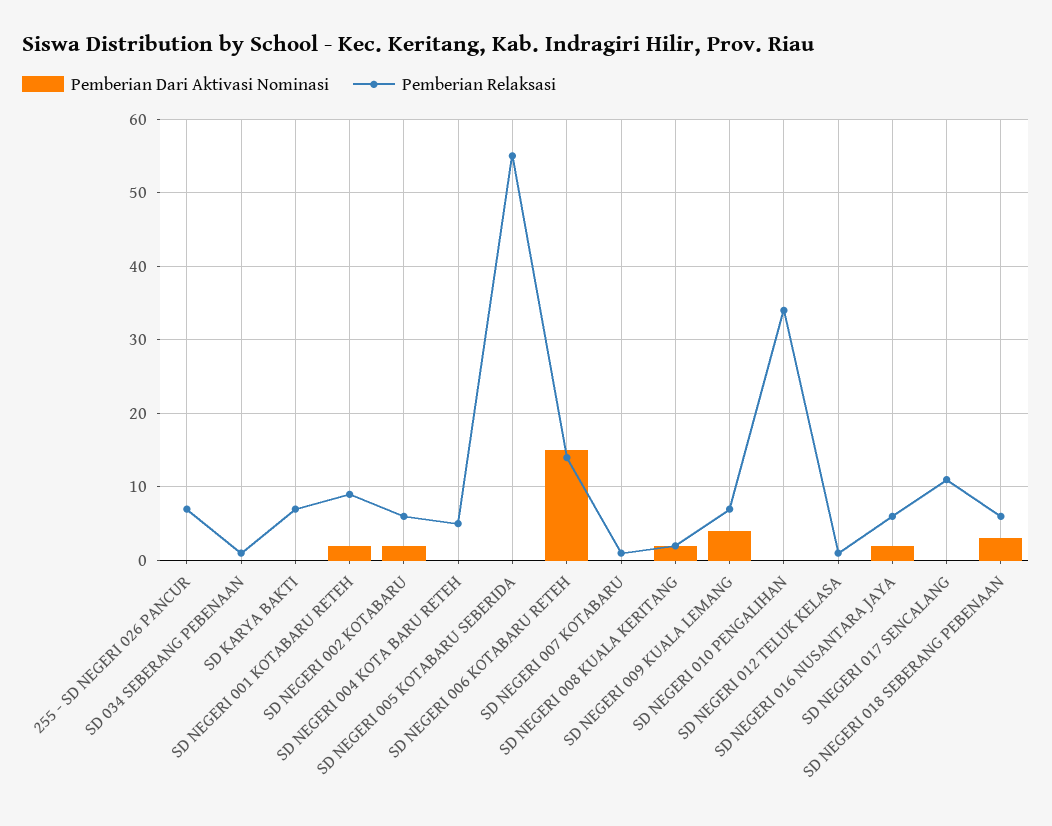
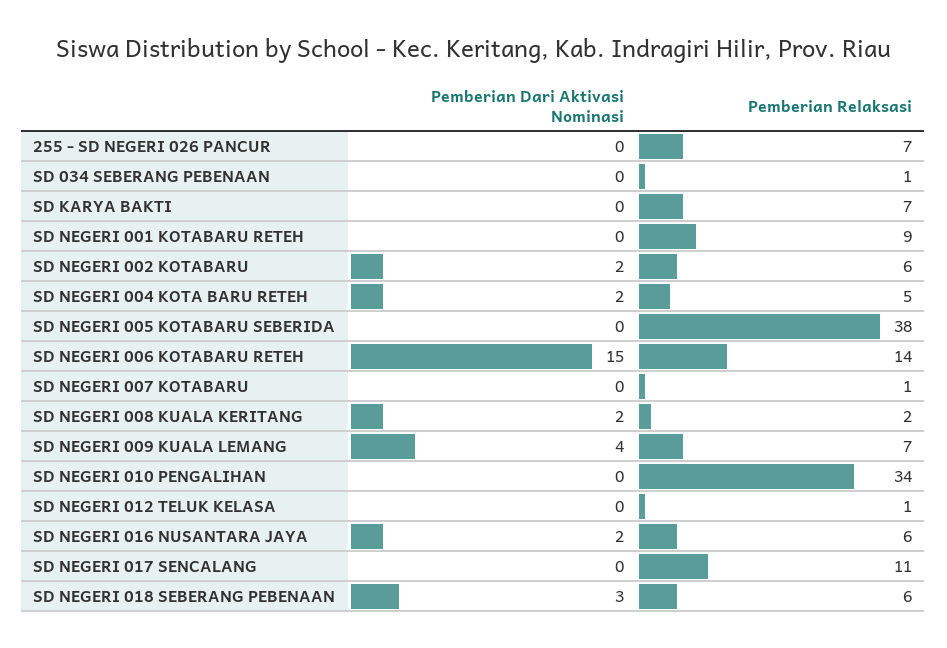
  {
    "Pemberian Dari Aktivasi Nominasi": {
      "255 - SD NEGERI 026 PANCUR": 0,
      "SD 034 SEBERANG PEBENAAN": 0,
      "SD KARYA BAKTI": 0,
-     "SD NEGERI 001 KOTABARU RETEH": 2,
+     "SD NEGERI 001 KOTABARU RETEH": 0,
      "SD NEGERI 002 KOTABARU": 2,
-     "SD NEGERI 004 KOTA BARU RETEH": 0,
+     "SD NEGERI 004 KOTA BARU RETEH": 2,
      "SD NEGERI 005 KOTABARU SEBERIDA": 0,
      "SD NEGERI 006 KOTABARU RETEH": 15,
      "SD NEGERI 007 KOTABARU": 0,
      "SD NEGERI 008 KUALA KERITANG": 2,
      "SD NEGERI 009 KUALA LEMANG": 4,
      "SD NEGERI 010 PENGALIHAN": 0,
      "SD NEGERI 012 TELUK KELASA": 0,
      "SD NEGERI 016 NUSANTARA JAYA": 2,
      "SD NEGERI 017 SENCALANG": 0,
      "SD NEGERI 018 SEBERANG PEBENAAN": 3
    },
    "Pemberian Relaksasi": {
      "255 - SD NEGERI 026 PANCUR": 7,
      "SD 034 SEBERANG PEBENAAN": 1,
      "SD KARYA BAKTI": 7,
      "SD NEGERI 001 KOTABARU RETEH": 9,
      "SD NEGERI 002 KOTABARU": 6,
      "SD NEGERI 004 KOTA BARU RETEH": 5,
-     "SD NEGERI 005 KOTABARU SEBERIDA": 55,
+     "SD NEGERI 005 KOTABARU SEBERIDA": 38,
      "SD NEGERI 006 KOTABARU RETEH": 14,
      "SD NEGERI 007 KOTABARU": 1,
      "SD NEGERI 008 KUALA KERITANG": 2,
      "SD NEGERI 009 KUALA LEMANG": 7,
      "SD NEGERI 010 PENGALIHAN": 34,
      "SD NEGERI 012 TELUK KELASA": 1,
      "SD NEGERI 016 NUSANTARA JAYA": 6,
      "SD NEGERI 017 SENCALANG": 11,
      "SD NEGERI 018 SEBERANG PEBENAAN": 6
    }
  }

